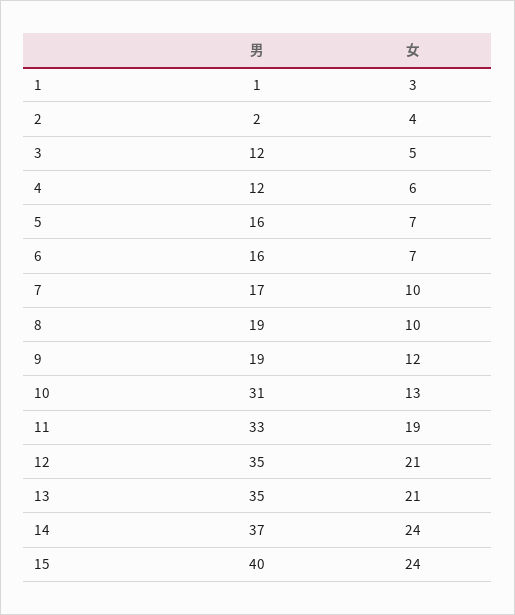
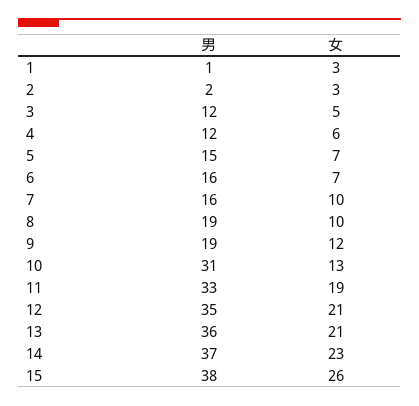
  {
    "男": {
      "1": 1,
      "2": 2,
      "3": 12,
      "4": 12,
-     "5": 16,
+     "5": 15,
      "6": 16,
-     "7": 17,
+     "7": 16,
      "8": 19,
      "9": 19,
      "10": 31,
      "11": 33,
      "12": 35,
-     "13": 35,
+     "13": 36,
      "14": 37,
-     "15": 40
+     "15": 38
    },
    "女": {
      "1": 3,
-     "2": 4,
+     "2": 3,
      "3": 5,
      "4": 6,
      "5": 7,
      "6": 7,
      "7": 10,
      "8": 10,
      "9": 12,
      "10": 13,
      "11": 19,
      "12": 21,
      "13": 21,
-     "14": 24,
+     "14": 23,
-     "15": 24
+     "15": 26
    }
  }

